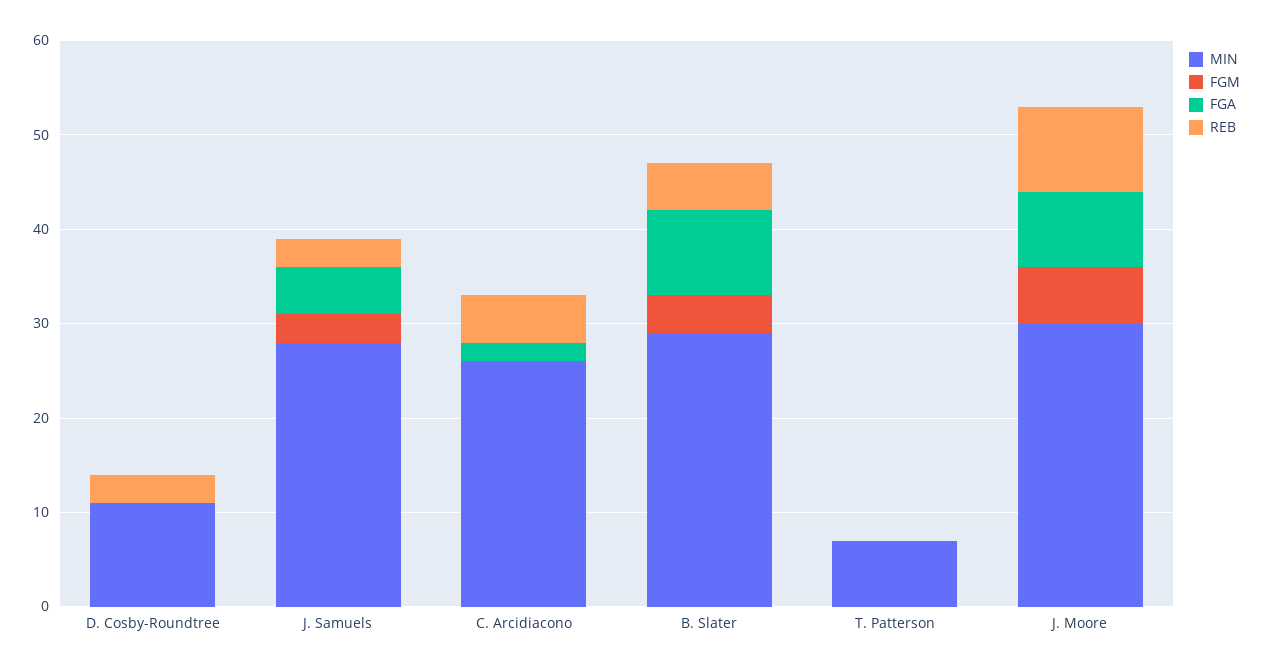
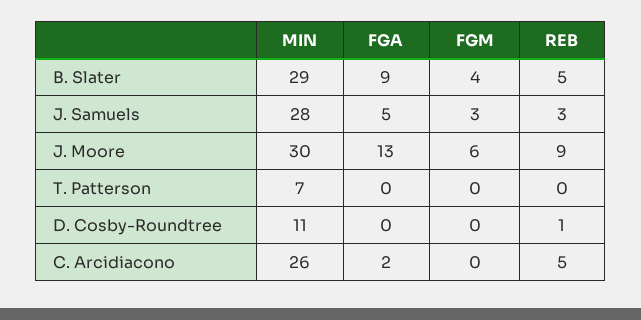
  {
    "MIN": {
      "D. Cosby-Roundtree": 11,
      "J. Samuels": 28,
      "C. Arcidiacono": 26,
      "B. Slater": 29,
      "T. Patterson": 7,
      "J. Moore": 30
    },
    "FGM": {
      "D. Cosby-Roundtree": 0,
      "J. Samuels": 3,
      "C. Arcidiacono": 0,
      "B. Slater": 4,
      "T. Patterson": 0,
      "J. Moore": 6
    },
    "FGA": {
      "D. Cosby-Roundtree": 0,
      "J. Samuels": 5,
      "C. Arcidiacono": 2,
      "B. Slater": 9,
      "T. Patterson": 0,
-     "J. Moore": 8
+     "J. Moore": 13
    },
    "REB": {
-     "D. Cosby-Roundtree": 3,
+     "D. Cosby-Roundtree": 1,
      "J. Samuels": 3,
      "C. Arcidiacono": 5,
      "B. Slater": 5,
      "T. Patterson": 0,
      "J. Moore": 9
    }
  }

